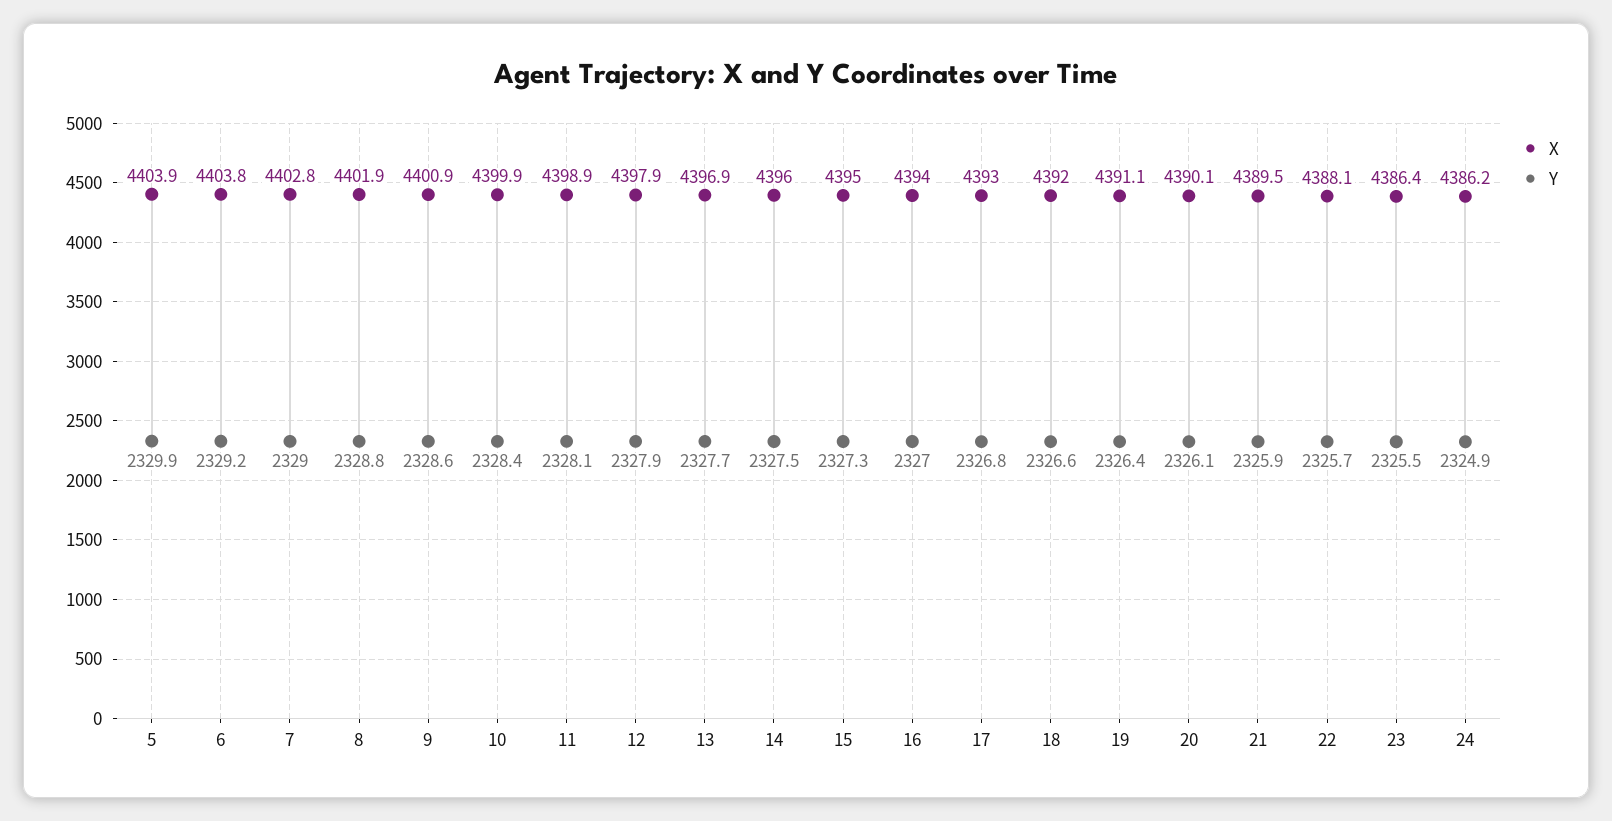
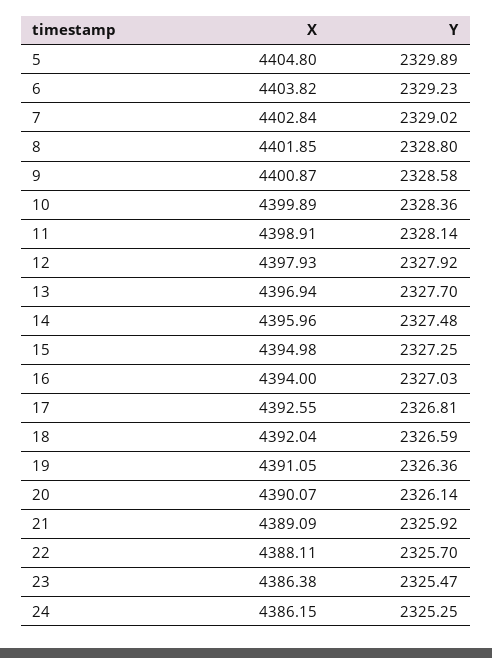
  {
    "X": {
-     "5": 4403.9,
+     "5": 4404.8,
      "6": 4403.82,
      "7": 4402.84,
      "8": 4401.85,
      "9": 4400.87,
      "10": 4399.89,
      "11": 4398.91,
      "12": 4397.93,
      "13": 4396.94,
      "14": 4395.96,
      "15": 4394.98,
      "16": 4394,
-     "17": 4393,
+     "17": 4392.55,
      "18": 4392.04,
      "19": 4391.05,
      "20": 4390.07,
-     "21": 4389.5,
+     "21": 4389.09,
      "22": 4388.11,
      "23": 4386.38,
      "24": 4386.15
    },
    "Y": {
      "5": 2329.89,
      "6": 2329.23,
      "7": 2329.02,
      "8": 2328.8,
      "9": 2328.58,
      "10": 2328.36,
      "11": 2328.14,
      "12": 2327.92,
      "13": 2327.7,
      "14": 2327.48,
      "15": 2327.25,
      "16": 2327.03,
      "17": 2326.81,
      "18": 2326.59,
      "19": 2326.36,
      "20": 2326.14,
      "21": 2325.92,
      "22": 2325.7,
      "23": 2325.47,
-     "24": 2324.9
+     "24": 2325.25
    }
  }

